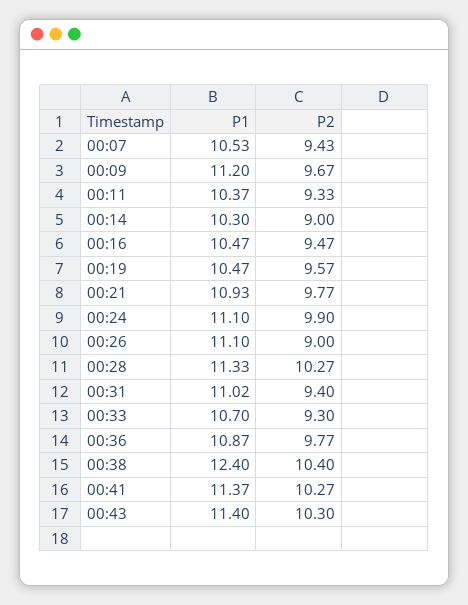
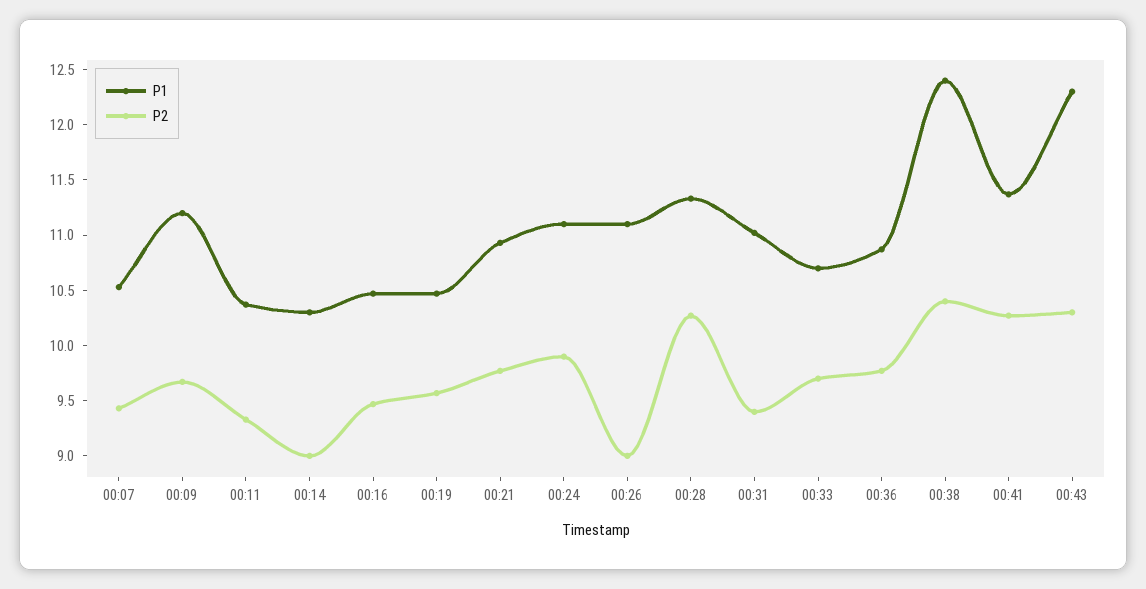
  {
    "P1": {
      "00:07": 10.53,
      "00:09": 11.2,
      "00:11": 10.37,
      "00:14": 10.3,
      "00:16": 10.47,
      "00:19": 10.47,
      "00:21": 10.93,
      "00:24": 11.1,
      "00:26": 11.1,
      "00:28": 11.33,
      "00:31": 11.02,
      "00:33": 10.7,
      "00:36": 10.87,
      "00:38": 12.4,
      "00:41": 11.37,
-     "00:43": 11.4
+     "00:43": 12.3
    },
    "P2": {
      "00:07": 9.43,
      "00:09": 9.67,
      "00:11": 9.33,
      "00:14": 9,
      "00:16": 9.47,
      "00:19": 9.57,
      "00:21": 9.77,
      "00:24": 9.9,
      "00:26": 9,
      "00:28": 10.27,
      "00:31": 9.4,
-     "00:33": 9.3,
+     "00:33": 9.7,
      "00:36": 9.77,
      "00:38": 10.4,
      "00:41": 10.27,
      "00:43": 10.3
    }
  }

